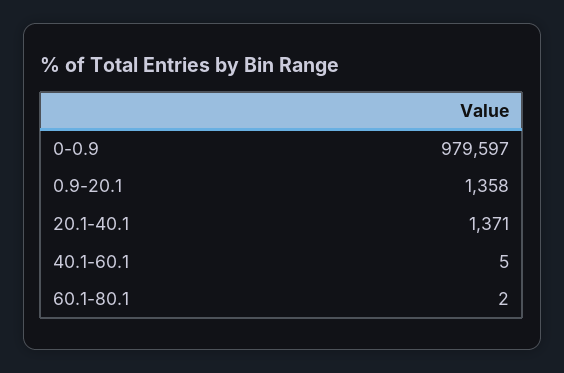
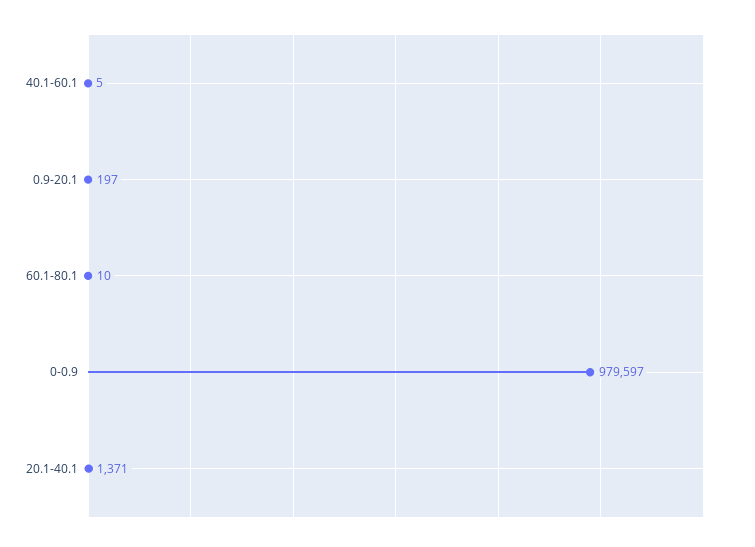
  {
    "0-0.9": 979597,
-   "0.9-20.1": 1358,
+   "0.9-20.1": 197,
    "20.1-40.1": 1371,
    "40.1-60.1": 5,
-   "60.1-80.1": 2
+   "60.1-80.1": 10
  }

